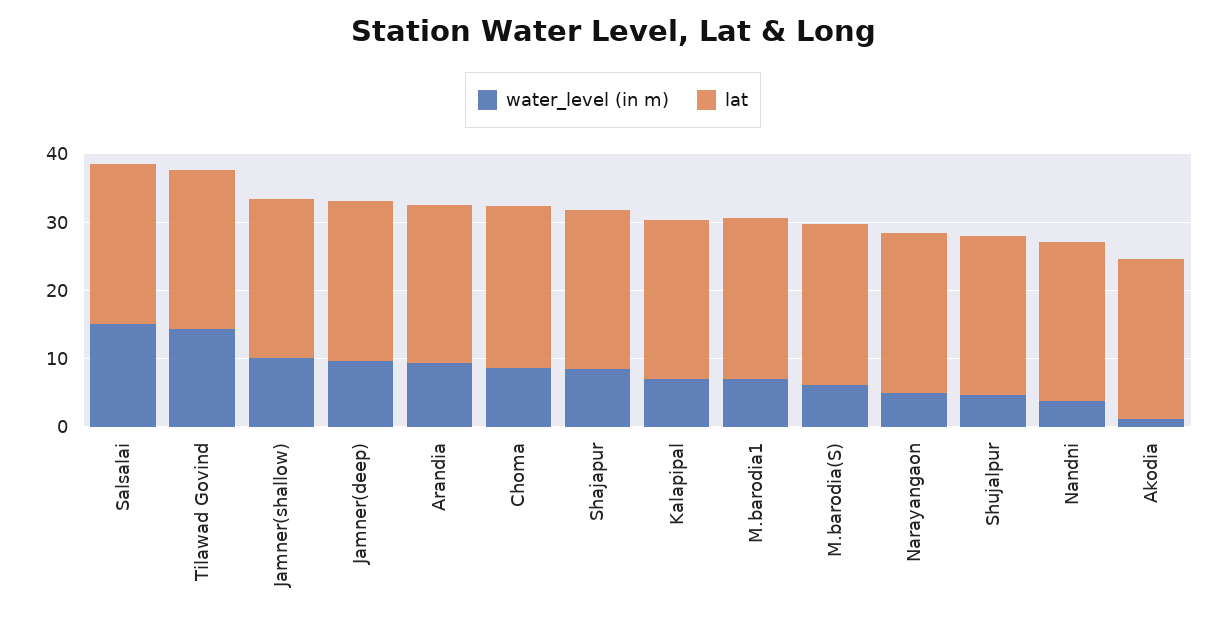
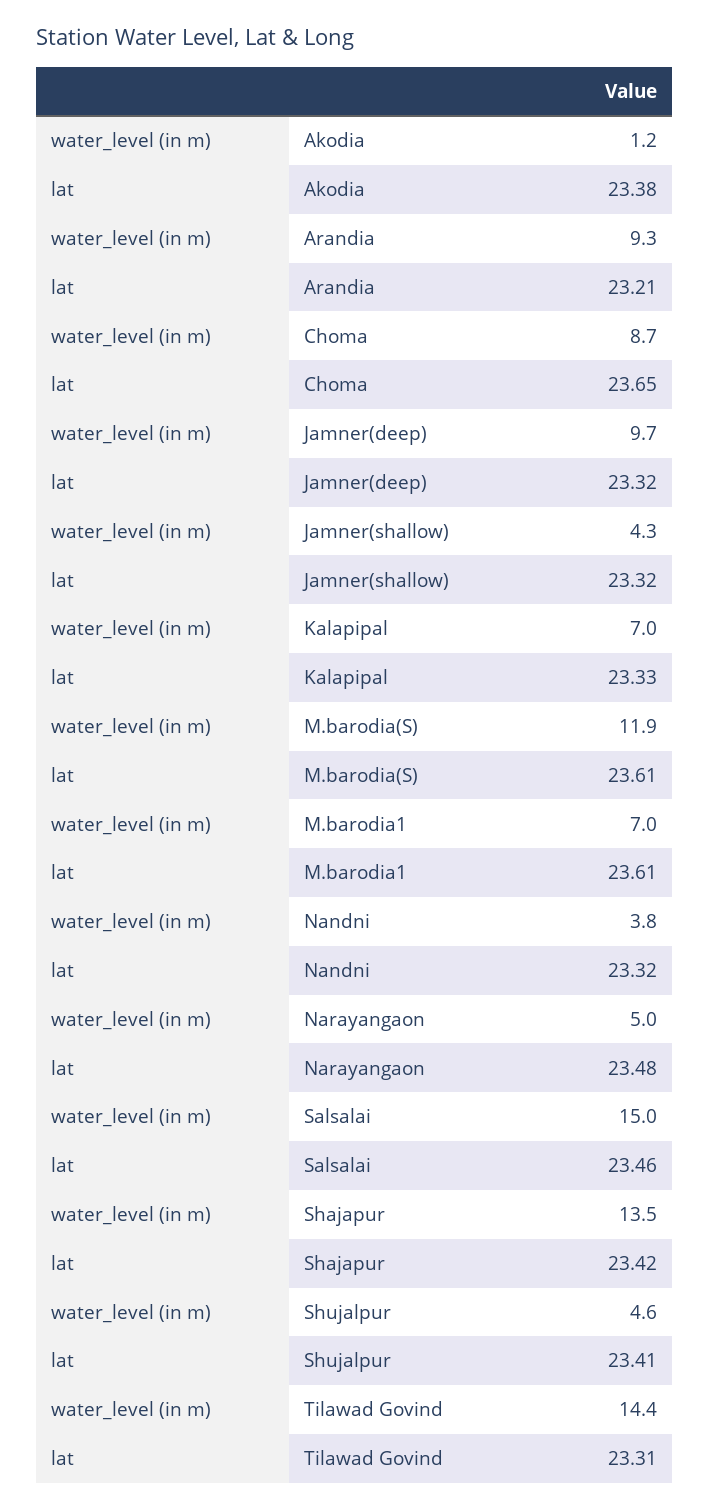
  {
    "water_level (in m)": {
      "Salsalai": 15,
      "Tilawad Govind": 14.4,
-     "Jamner(shallow)": 10,
+     "Jamner(shallow)": 4.3,
      "Jamner(deep)": 9.7,
      "Arandia": 9.3,
      "Choma": 8.7,
-     "Shajapur": 8,
+     "Shajapur": 13.5,
      "Kalapipal": 7,
      "M.barodia1": 7,
-     "M.barodia(S)": 6,
+     "M.barodia(S)": 11.9,
      "Narayangaon": 5,
      "Shujalpur": 4.6,
      "Nandni": 3.8,
      "Akodia": 1.2
    },
    "lat": {
      "Salsalai": 23.46,
      "Tilawad Govind": 23.31,
      "Jamner(shallow)": 23.32,
      "Jamner(deep)": 23.32,
      "Arandia": 23.21,
      "Choma": 23.65,
      "Shajapur": 23.42,
      "Kalapipal": 23.33,
      "M.barodia1": 23.61,
      "M.barodia(S)": 23.61,
      "Narayangaon": 23.48,
      "Shujalpur": 23.41,
      "Nandni": 23.32,
      "Akodia": 23.38
    }
  }

